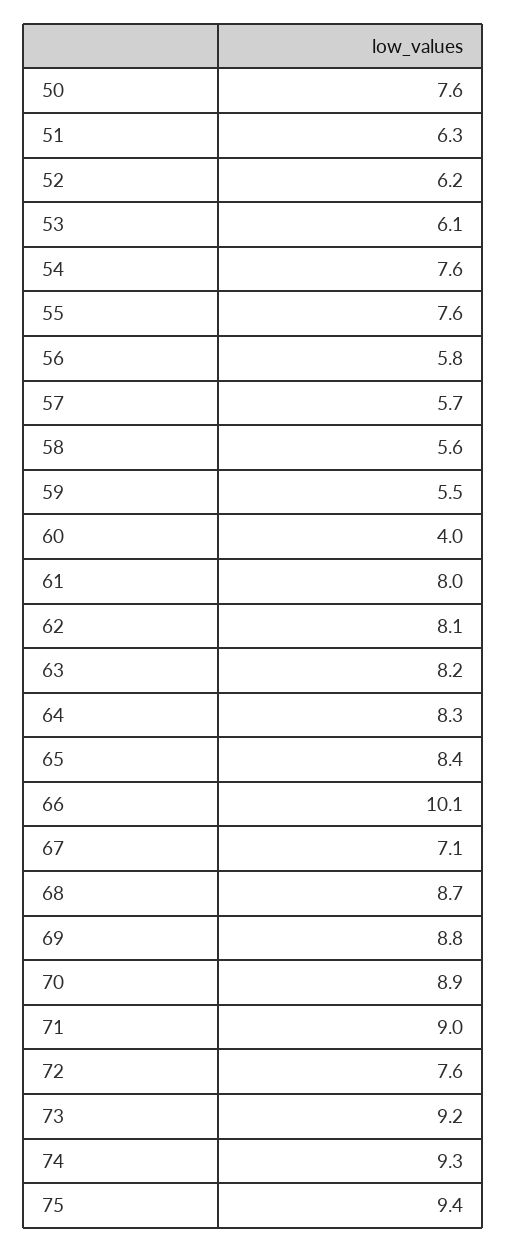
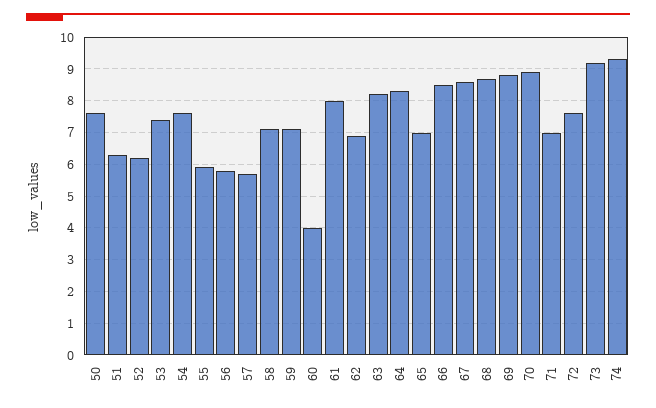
  {
    "50": 7.6,
    "51": 6.3,
    "52": 6.2,
-   "53": 6.1,
+   "53": 7.5,
    "54": 7.6,
-   "55": 7.6,
+   "55": 6,
    "56": 5.8,
    "57": 5.7,
-   "58": 5.6,
+   "58": 7,
-   "59": 5.5,
+   "59": 7,
    "60": 4,
    "61": 8,
-   "62": 8.1,
+   "62": 7,
    "63": 8.2,
    "64": 8.3,
-   "65": 8.4,
+   "65": 7,
-   "66": 10.1,
+   "66": 8.5,
-   "67": 7.1,
+   "67": 8.5,
    "68": 8.7,
    "69": 8.8,
    "70": 8.9,
-   "71": 9,
+   "71": 7,
    "72": 7.6,
    "73": 9.2,
-   "74": 9.3,
+   "74": 9.3
-   "75": 9.4
  }

